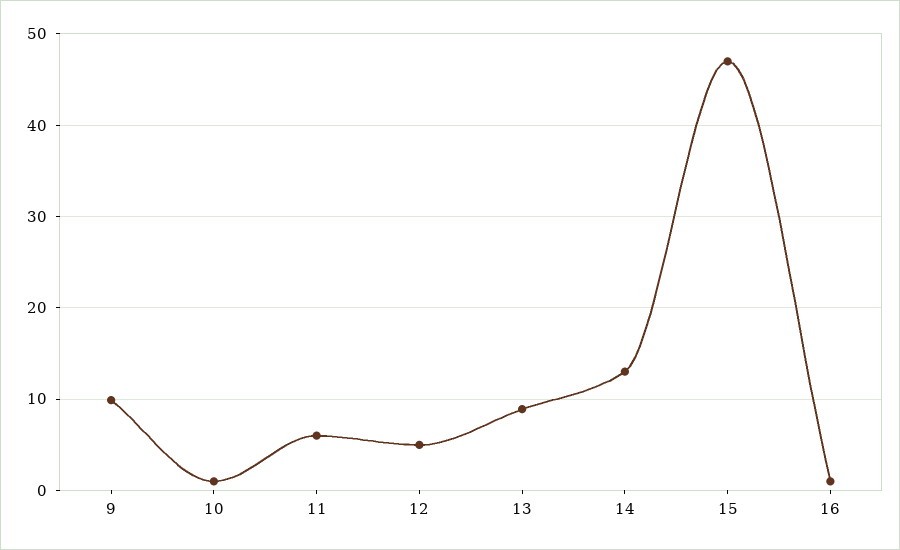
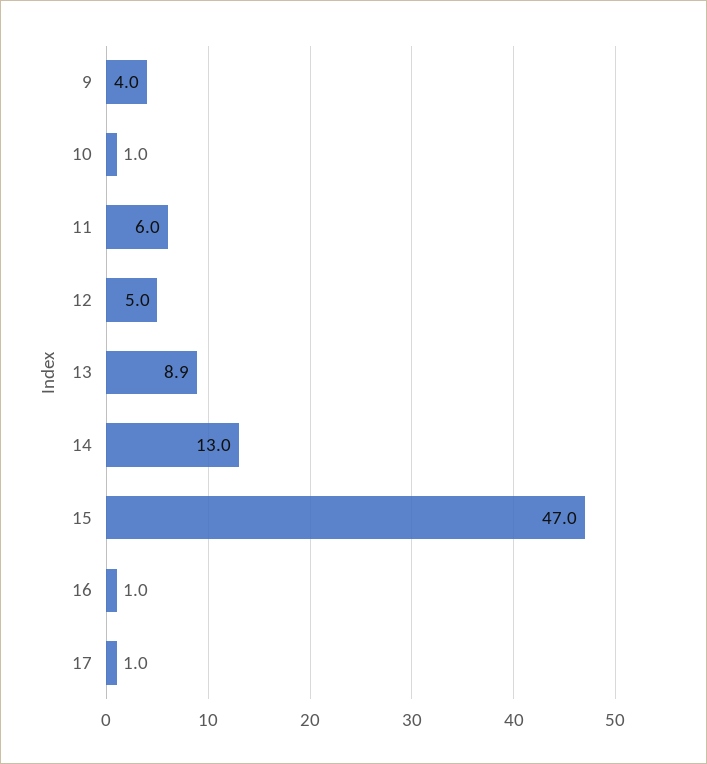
  {
-   "9": 10,
+   "9": 4,
    "10": 1,
    "11": 6,
    "12": 5,
    "13": 8.9,
    "14": 13,
    "15": 47,
-   "16": 1
+   "16": 1,
+   "17": 1
  }

